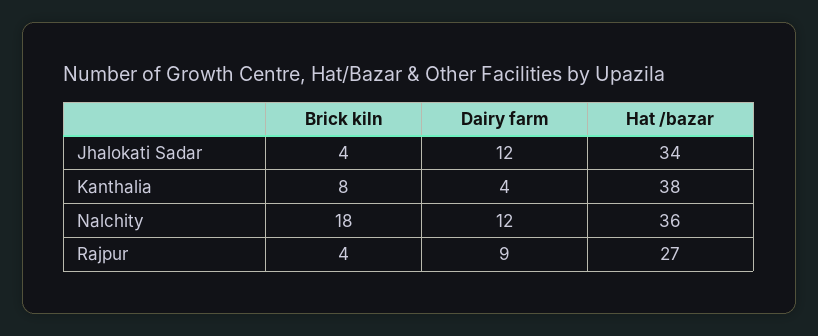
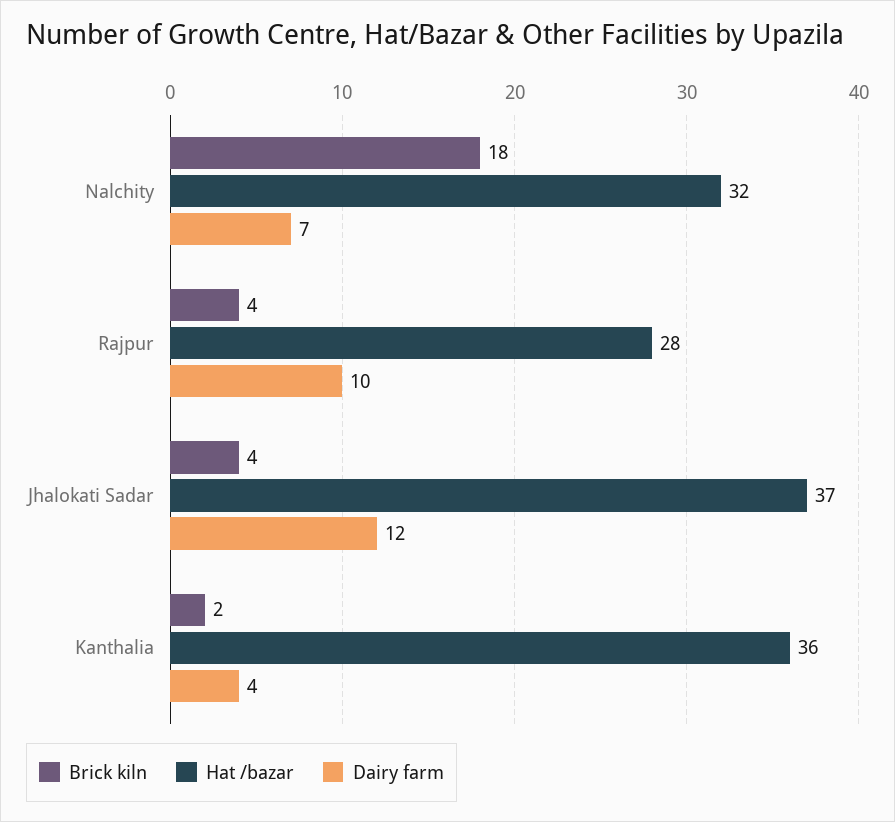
  {
    "Brick kiln": {
      "Jhalokati Sadar": 4,
-     "Kanthalia": 8,
+     "Kanthalia": 2,
      "Nalchity": 18,
      "Rajpur": 4
    },
    "Dairy farm": {
      "Jhalokati Sadar": 12,
      "Kanthalia": 4,
-     "Nalchity": 12,
+     "Nalchity": 7,
-     "Rajpur": 9
+     "Rajpur": 10
    },
    "Hat /bazar": {
-     "Jhalokati Sadar": 34,
+     "Jhalokati Sadar": 37,
-     "Kanthalia": 38,
+     "Kanthalia": 36,
-     "Nalchity": 36,
+     "Nalchity": 32,
-     "Rajpur": 27
+     "Rajpur": 28
    }
  }

